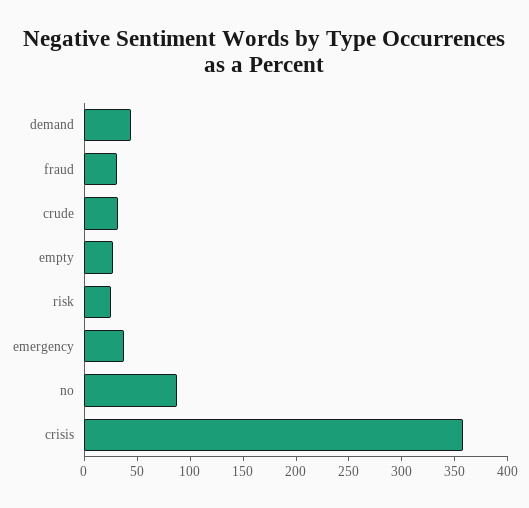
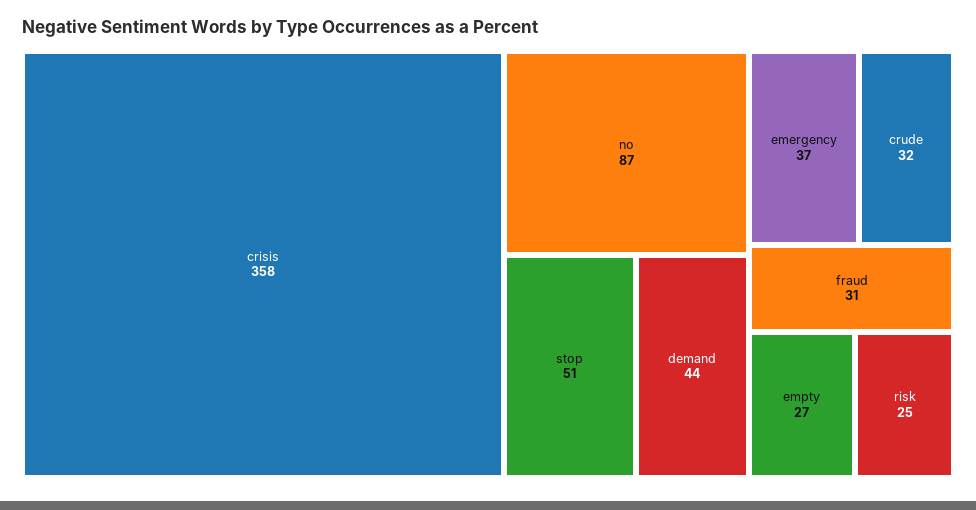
  {
    "demand": 44,
    "fraud": 31,
    "crude": 32,
    "empty": 27,
    "risk": 25,
    "emergency": 37,
    "no": 87,
-   "crisis": 358
+   "crisis": 358,
+   "stop": 51
  }

